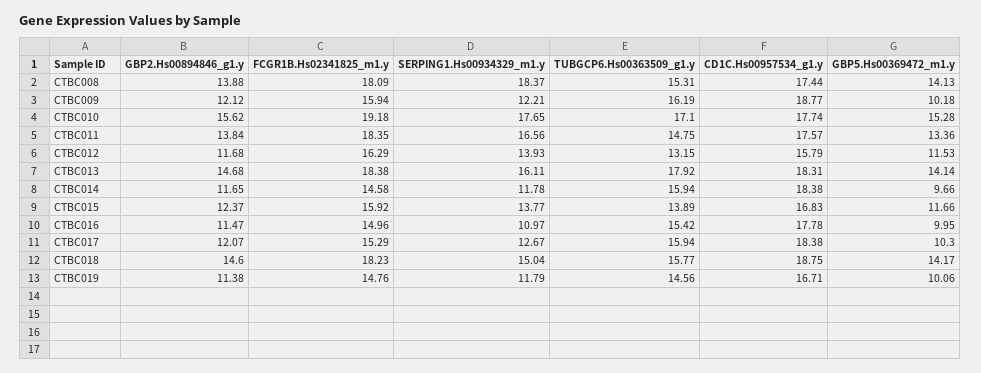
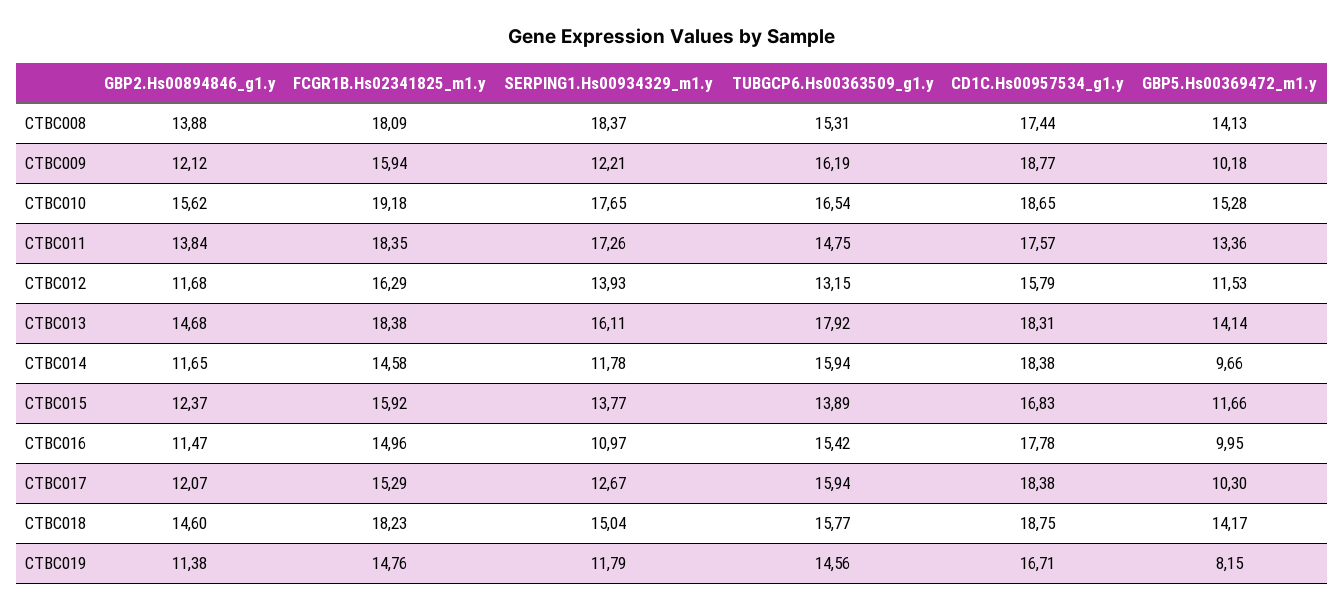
  {
    "GBP2.Hs00894846_g1.y": {
      "CTBC008": 13.88,
      "CTBC009": 12.12,
      "CTBC010": 15.62,
      "CTBC011": 13.84,
      "CTBC012": 11.68,
      "CTBC013": 14.68,
      "CTBC014": 11.65,
      "CTBC015": 12.37,
      "CTBC016": 11.47,
      "CTBC017": 12.07,
      "CTBC018": 14.6,
      "CTBC019": 11.38
    },
    "FCGR1B.Hs02341825_m1.y": {
      "CTBC008": 18.09,
      "CTBC009": 15.94,
      "CTBC010": 19.18,
      "CTBC011": 18.35,
      "CTBC012": 16.29,
      "CTBC013": 18.38,
      "CTBC014": 14.58,
      "CTBC015": 15.92,
      "CTBC016": 14.96,
      "CTBC017": 15.29,
      "CTBC018": 18.23,
      "CTBC019": 14.76
    },
    "SERPING1.Hs00934329_m1.y": {
      "CTBC008": 18.37,
      "CTBC009": 12.21,
      "CTBC010": 17.65,
-     "CTBC011": 16.56,
+     "CTBC011": 17.26,
      "CTBC012": 13.93,
      "CTBC013": 16.11,
      "CTBC014": 11.78,
      "CTBC015": 13.77,
      "CTBC016": 10.97,
      "CTBC017": 12.67,
      "CTBC018": 15.04,
      "CTBC019": 11.79
    },
    "TUBGCP6.Hs00363509_g1.y": {
      "CTBC008": 15.31,
      "CTBC009": 16.19,
-     "CTBC010": 17.1,
+     "CTBC010": 16.54,
      "CTBC011": 14.75,
      "CTBC012": 13.15,
      "CTBC013": 17.92,
      "CTBC014": 15.94,
      "CTBC015": 13.89,
      "CTBC016": 15.42,
      "CTBC017": 15.94,
      "CTBC018": 15.77,
      "CTBC019": 14.56
    },
    "CD1C.Hs00957534_g1.y": {
      "CTBC008": 17.44,
      "CTBC009": 18.77,
-     "CTBC010": 17.74,
+     "CTBC010": 18.65,
      "CTBC011": 17.57,
      "CTBC012": 15.79,
      "CTBC013": 18.31,
      "CTBC014": 18.38,
      "CTBC015": 16.83,
      "CTBC016": 17.78,
      "CTBC017": 18.38,
      "CTBC018": 18.75,
      "CTBC019": 16.71
    },
    "GBP5.Hs00369472_m1.y": {
      "CTBC008": 14.13,
      "CTBC009": 10.18,
      "CTBC010": 15.28,
      "CTBC011": 13.36,
      "CTBC012": 11.53,
      "CTBC013": 14.14,
      "CTBC014": 9.66,
      "CTBC015": 11.66,
      "CTBC016": 9.95,
      "CTBC017": 10.3,
      "CTBC018": 14.17,
-     "CTBC019": 10.06
+     "CTBC019": 8.15
    }
  }

